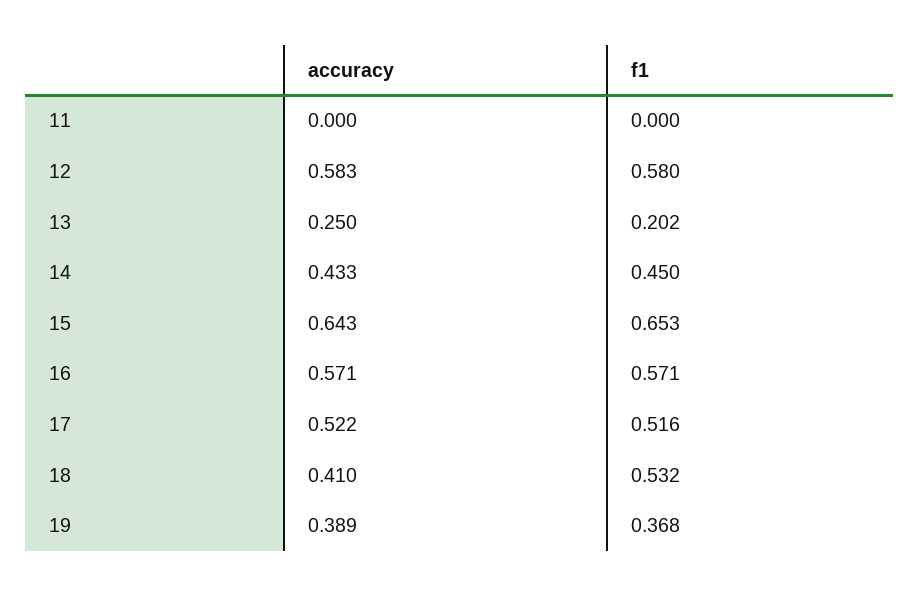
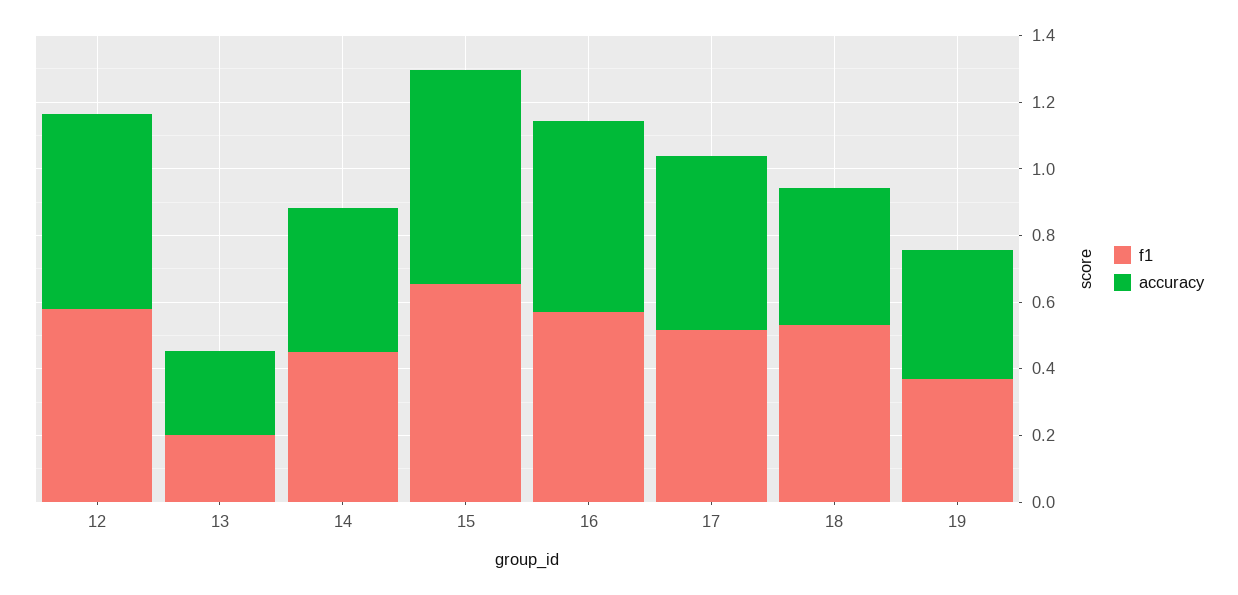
  {
    "accuracy": {
-     "11": 0,
      "12": 0.583,
      "13": 0.25,
      "14": 0.433,
      "15": 0.643,
      "16": 0.571,
      "17": 0.522,
      "18": 0.41,
      "19": 0.389
    },
    "f1": {
-     "11": 0,
      "12": 0.58,
      "13": 0.202,
      "14": 0.45,
      "15": 0.653,
      "16": 0.571,
      "17": 0.516,
      "18": 0.532,
      "19": 0.368
    }
  }

